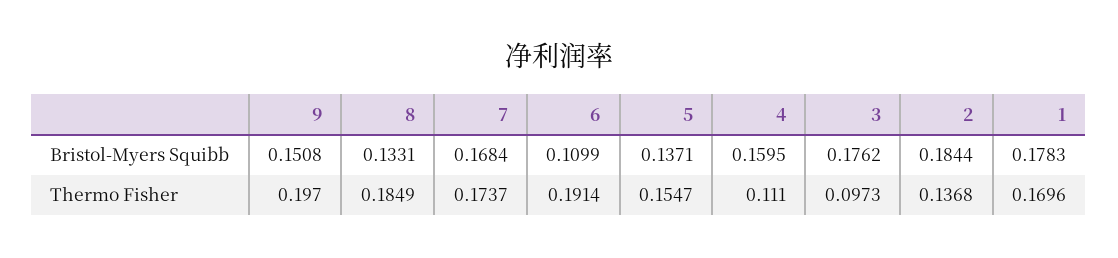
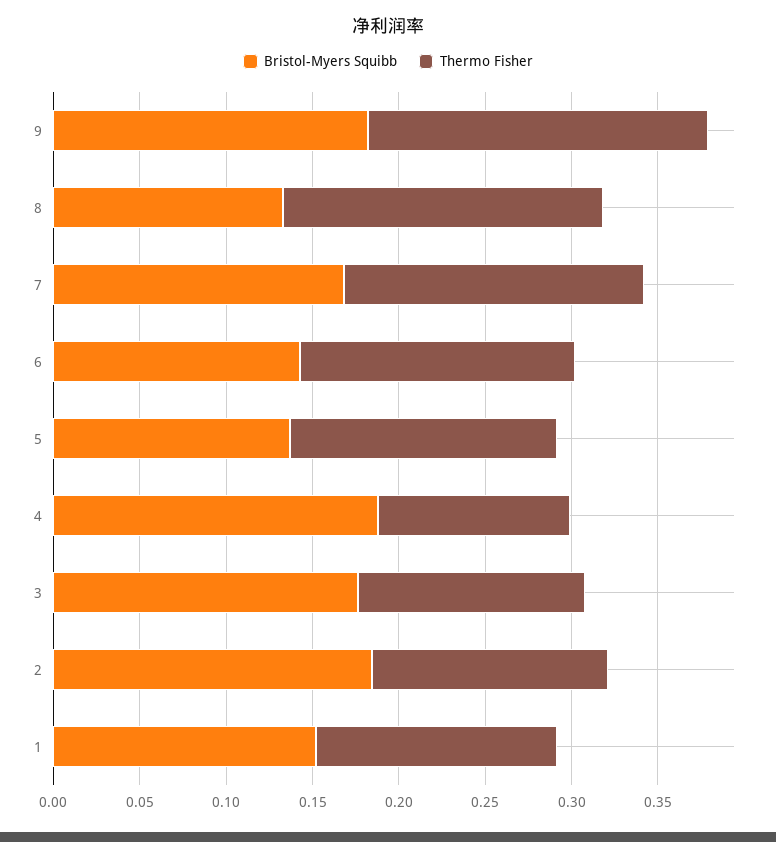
  {
    "Bristol-Myers Squibb": {
-     "9": 0.1508,
+     "9": 0.18,
      "8": 0.1331,
      "7": 0.1684,
-     "6": 0.1099,
+     "6": 0.14,
      "5": 0.1371,
-     "4": 0.1595,
+     "4": 0.19,
      "3": 0.1762,
      "2": 0.1844,
-     "1": 0.1783
+     "1": 0.15
    },
    "Thermo Fisher": {
      "9": 0.197,
      "8": 0.1849,
      "7": 0.1737,
-     "6": 0.1914,
+     "6": 0.16,
      "5": 0.1547,
      "4": 0.111,
-     "3": 0.0973,
+     "3": 0.13,
      "2": 0.1368,
-     "1": 0.1696
+     "1": 0.14
    }
  }

